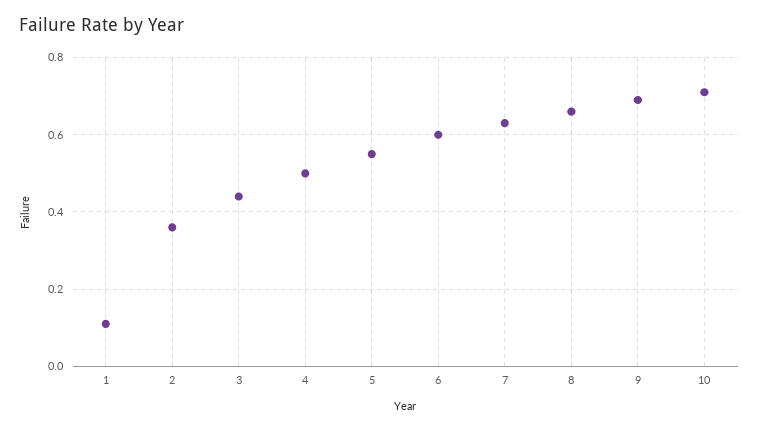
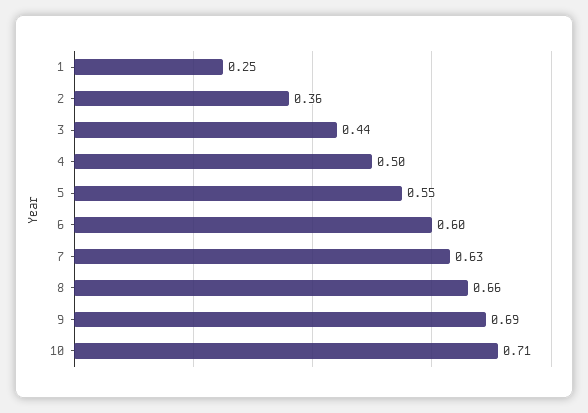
  {
-   "1": 0.1,
+   "1": 0.25,
    "2": 0.36,
    "3": 0.44,
    "4": 0.5,
    "5": 0.55,
    "6": 0.6,
    "7": 0.63,
    "8": 0.66,
    "9": 0.69,
    "10": 0.71
  }

